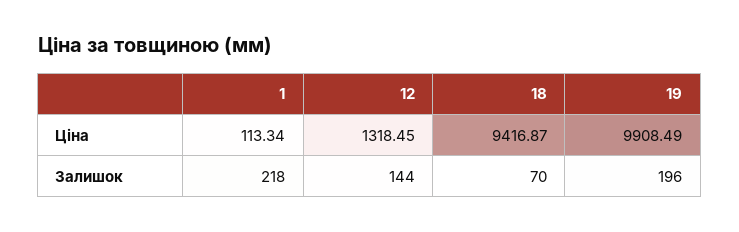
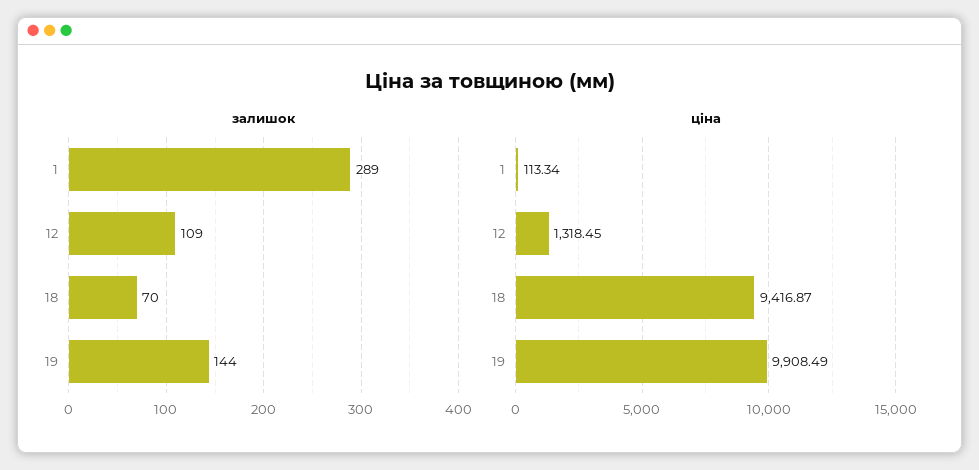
  {
    "Ціна": {
      "1": 113.34,
      "12": 1318.45,
      "18": 9416.87,
      "19": 9908.49
    },
    "Залишок": {
-     "1": 218,
+     "1": 289,
-     "12": 144,
+     "12": 109,
      "18": 70,
-     "19": 196
+     "19": 144
    }
  }

